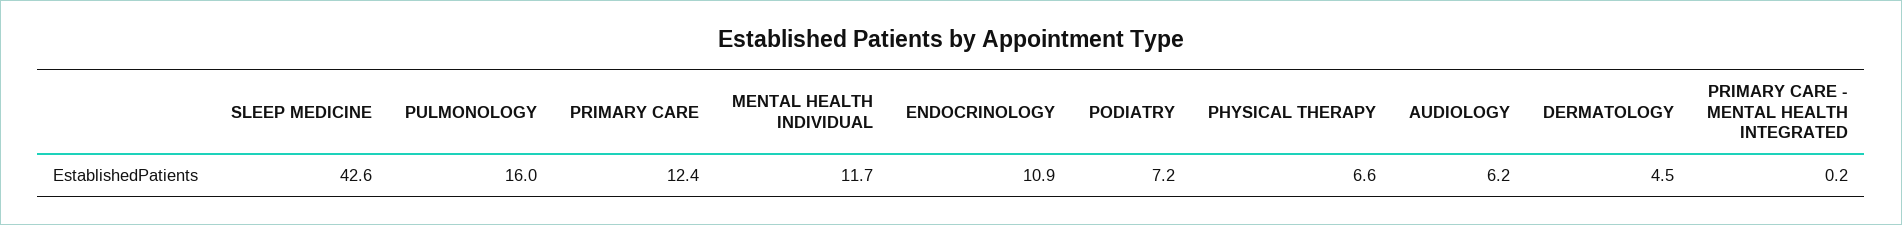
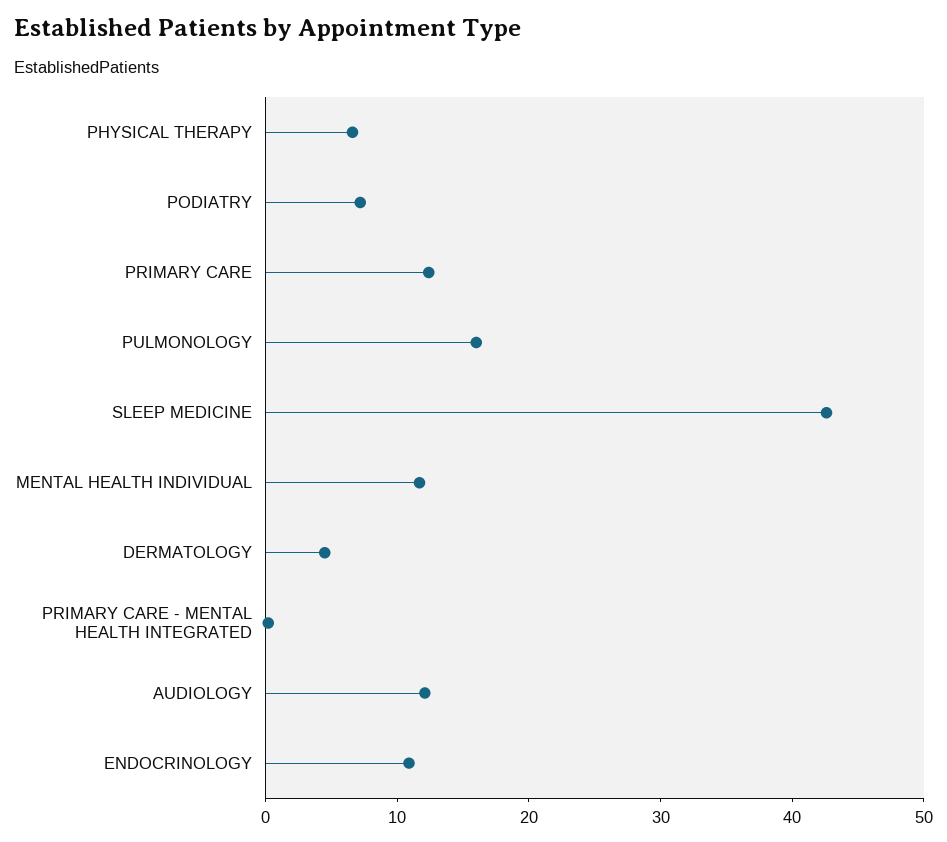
  {
    "SLEEP MEDICINE": 42.6,
    "PULMONOLOGY": 16,
    "PRIMARY CARE": 12.4,
    "MENTAL HEALTH INDIVIDUAL": 11.7,
    "ENDOCRINOLOGY": 10.9,
    "PODIATRY": 7.2,
    "PHYSICAL THERAPY": 6.6,
-   "AUDIOLOGY": 6.2,
+   "AUDIOLOGY": 12,
    "DERMATOLOGY": 4.5,
    "PRIMARY CARE - MENTAL HEALTH INTEGRATED": 0.2
  }

